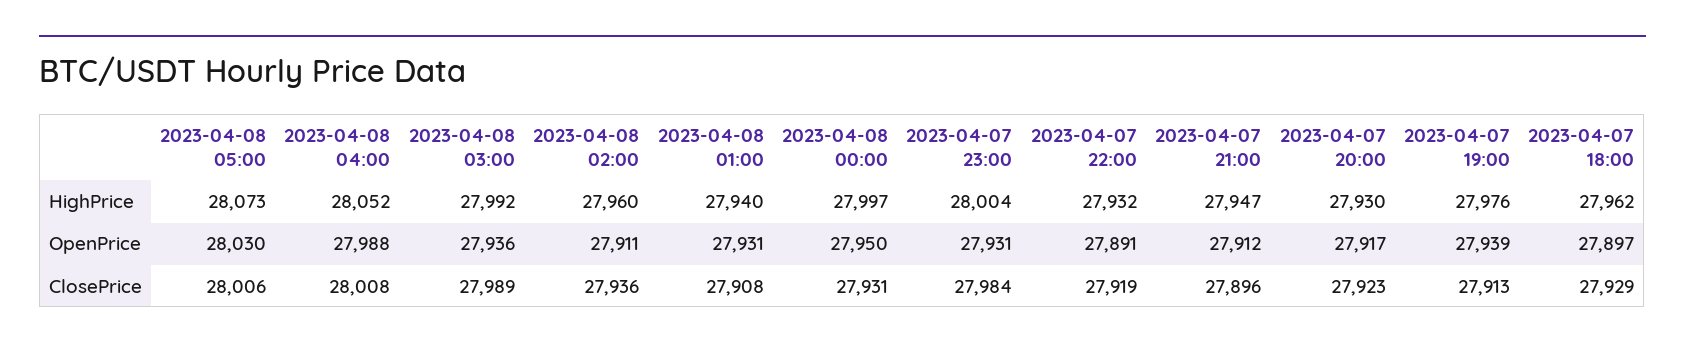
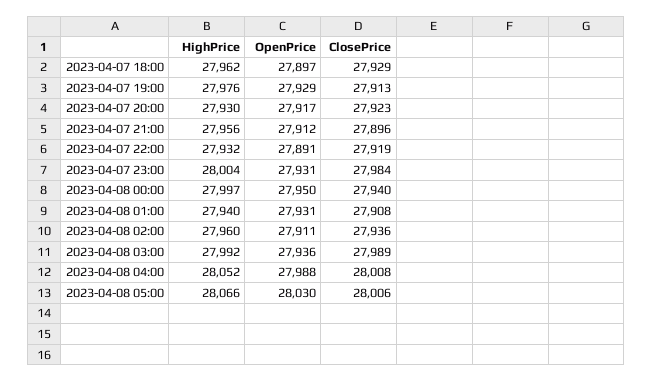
  {
    "2023-04-08 05:00": {
-     "HighPrice": 28073,
+     "HighPrice": 28066,
      "OpenPrice": 28030,
      "ClosePrice": 28006
    },
    "2023-04-08 04:00": {
      "HighPrice": 28052,
      "OpenPrice": 27988,
      "ClosePrice": 28008
    },
    "2023-04-08 03:00": {
      "HighPrice": 27992,
      "OpenPrice": 27936,
      "ClosePrice": 27989
    },
    "2023-04-08 02:00": {
      "HighPrice": 27960,
      "OpenPrice": 27911,
      "ClosePrice": 27936
    },
    "2023-04-08 01:00": {
      "HighPrice": 27940,
      "OpenPrice": 27931,
      "ClosePrice": 27908
    },
    "2023-04-08 00:00": {
      "HighPrice": 27997,
      "OpenPrice": 27950,
-     "ClosePrice": 27931
+     "ClosePrice": 27940
    },
    "2023-04-07 23:00": {
      "HighPrice": 28004,
      "OpenPrice": 27931,
      "ClosePrice": 27984
    },
    "2023-04-07 22:00": {
      "HighPrice": 27932,
      "OpenPrice": 27891,
      "ClosePrice": 27919
    },
    "2023-04-07 21:00": {
-     "HighPrice": 27947,
+     "HighPrice": 27956,
      "OpenPrice": 27912,
      "ClosePrice": 27896
    },
    "2023-04-07 20:00": {
      "HighPrice": 27930,
      "OpenPrice": 27917,
      "ClosePrice": 27923
    },
    "2023-04-07 19:00": {
      "HighPrice": 27976,
-     "OpenPrice": 27939,
+     "OpenPrice": 27929,
      "ClosePrice": 27913
    },
    "2023-04-07 18:00": {
      "HighPrice": 27962,
      "OpenPrice": 27897,
      "ClosePrice": 27929
    }
  }

